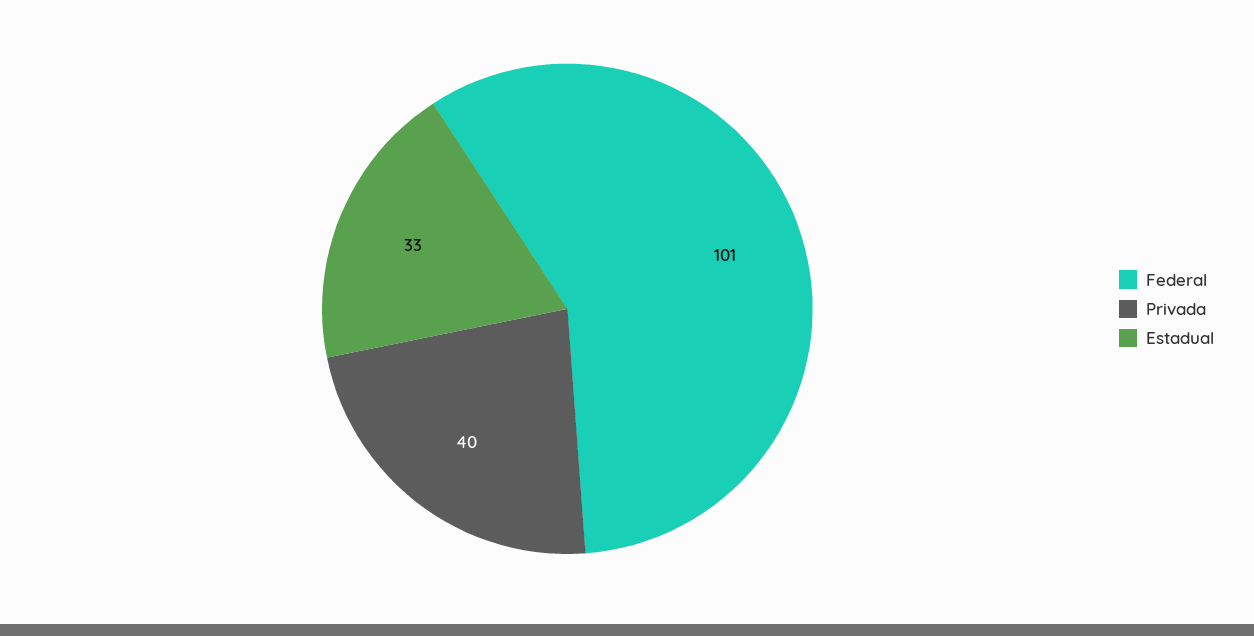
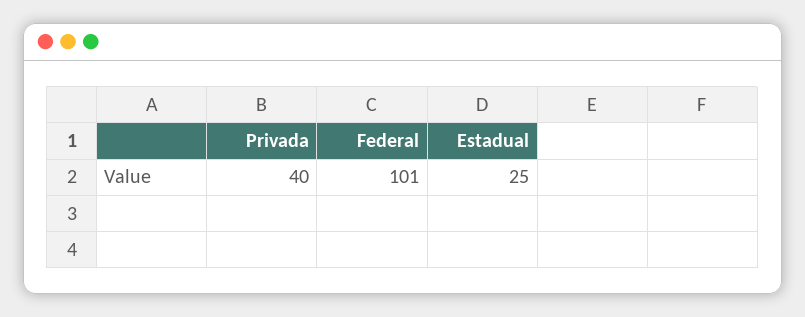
  {
    "Federal": 101,
    "Privada": 40,
-   "Estadual": 33
+   "Estadual": 25
  }

